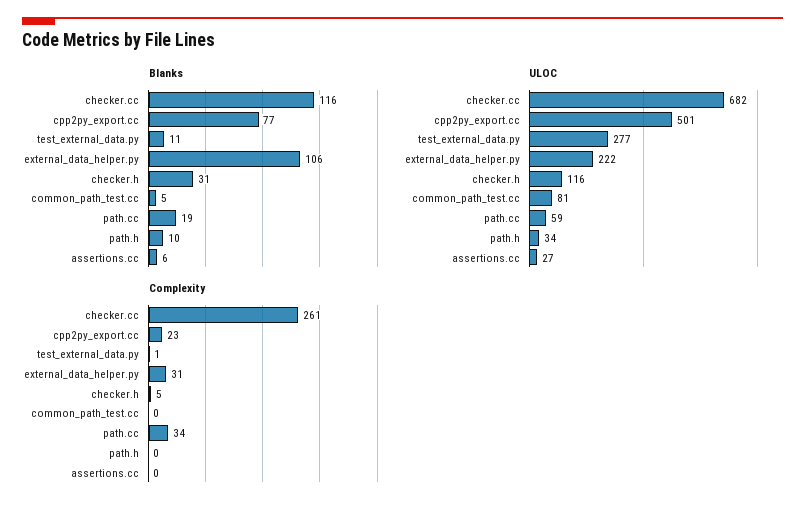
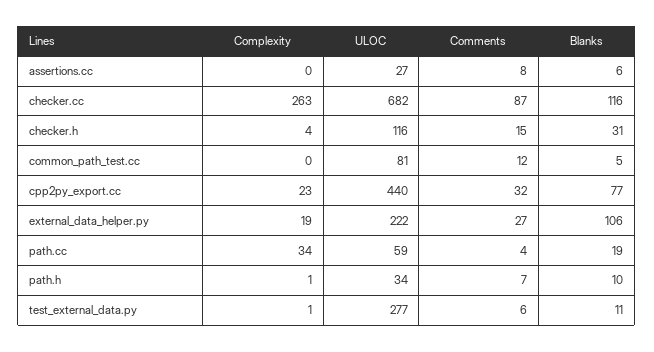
  {
    "Blanks": {
      "checker.cc": 116,
      "cpp2py_export.cc": 77,
      "test_external_data.py": 11,
      "external_data_helper.py": 106,
      "checker.h": 31,
      "common_path_test.cc": 5,
      "path.cc": 19,
      "path.h": 10,
      "assertions.cc": 6
    },
    "ULOC": {
      "checker.cc": 682,
-     "cpp2py_export.cc": 501,
+     "cpp2py_export.cc": 440,
      "test_external_data.py": 277,
      "external_data_helper.py": 222,
      "checker.h": 116,
      "common_path_test.cc": 81,
      "path.cc": 59,
      "path.h": 34,
      "assertions.cc": 27
    },
    "Complexity": {
-     "checker.cc": 261,
+     "checker.cc": 263,
      "cpp2py_export.cc": 23,
      "test_external_data.py": 1,
-     "external_data_helper.py": 31,
+     "external_data_helper.py": 19,
-     "checker.h": 5,
+     "checker.h": 4,
      "common_path_test.cc": 0,
      "path.cc": 34,
-     "path.h": 0,
+     "path.h": 1,
      "assertions.cc": 0
-   }
+   },
+   "Comments": {
+     "assertions.cc": 8,
+     "checker.cc": 87,
+     "checker.h": 15,
+     "common_path_test.cc": 12,
+     "cpp2py_export.cc": 32,
+     "external_data_helper.py": 27,
+     "path.cc": 4,
+     "path.h": 7,
+     "test_external_data.py": 6
+   }
  }

